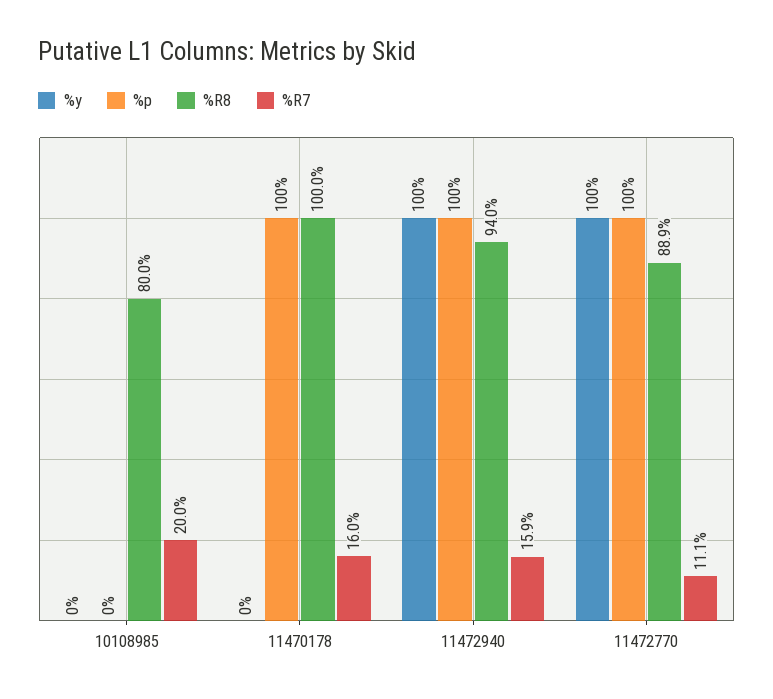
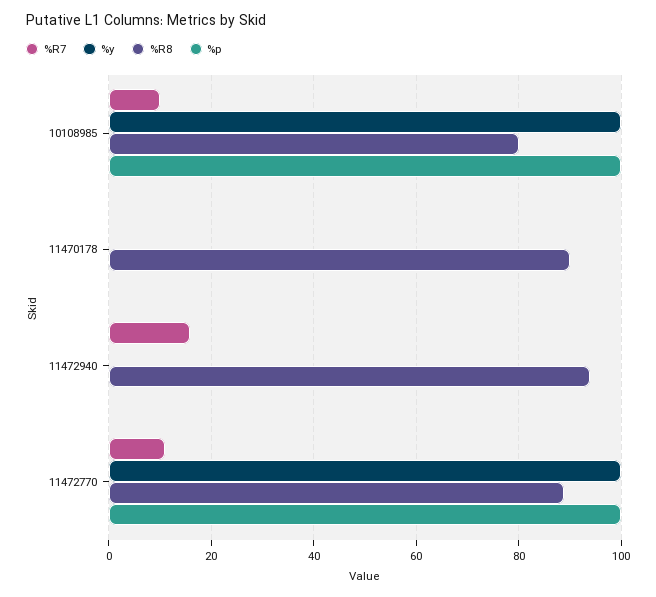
  {
    "%y": {
-     "10108985": 0,
+     "10108985": 100,
      "11470178": 0,
-     "11472940": 100,
+     "11472940": 0,
      "11472770": 100
    },
    "%p": {
-     "10108985": 0,
+     "10108985": 100,
-     "11470178": 100,
+     "11470178": 0,
-     "11472940": 100,
+     "11472940": 0,
      "11472770": 100
    },
    "%R8": {
      "10108985": 80,
-     "11470178": 100,
+     "11470178": 90,
      "11472940": 94,
      "11472770": 88.9
    },
    "%R7": {
-     "10108985": 20,
+     "10108985": 10,
-     "11470178": 16,
+     "11470178": 0,
      "11472940": 15.9,
      "11472770": 11.1
    }
  }

